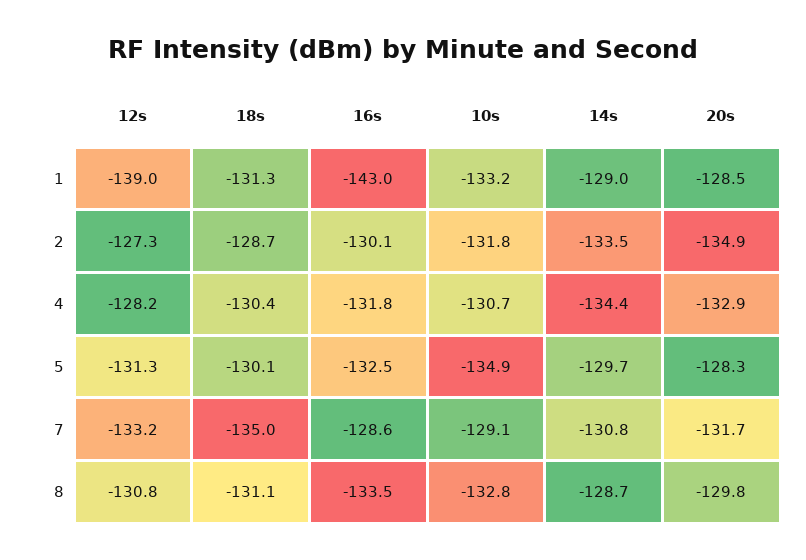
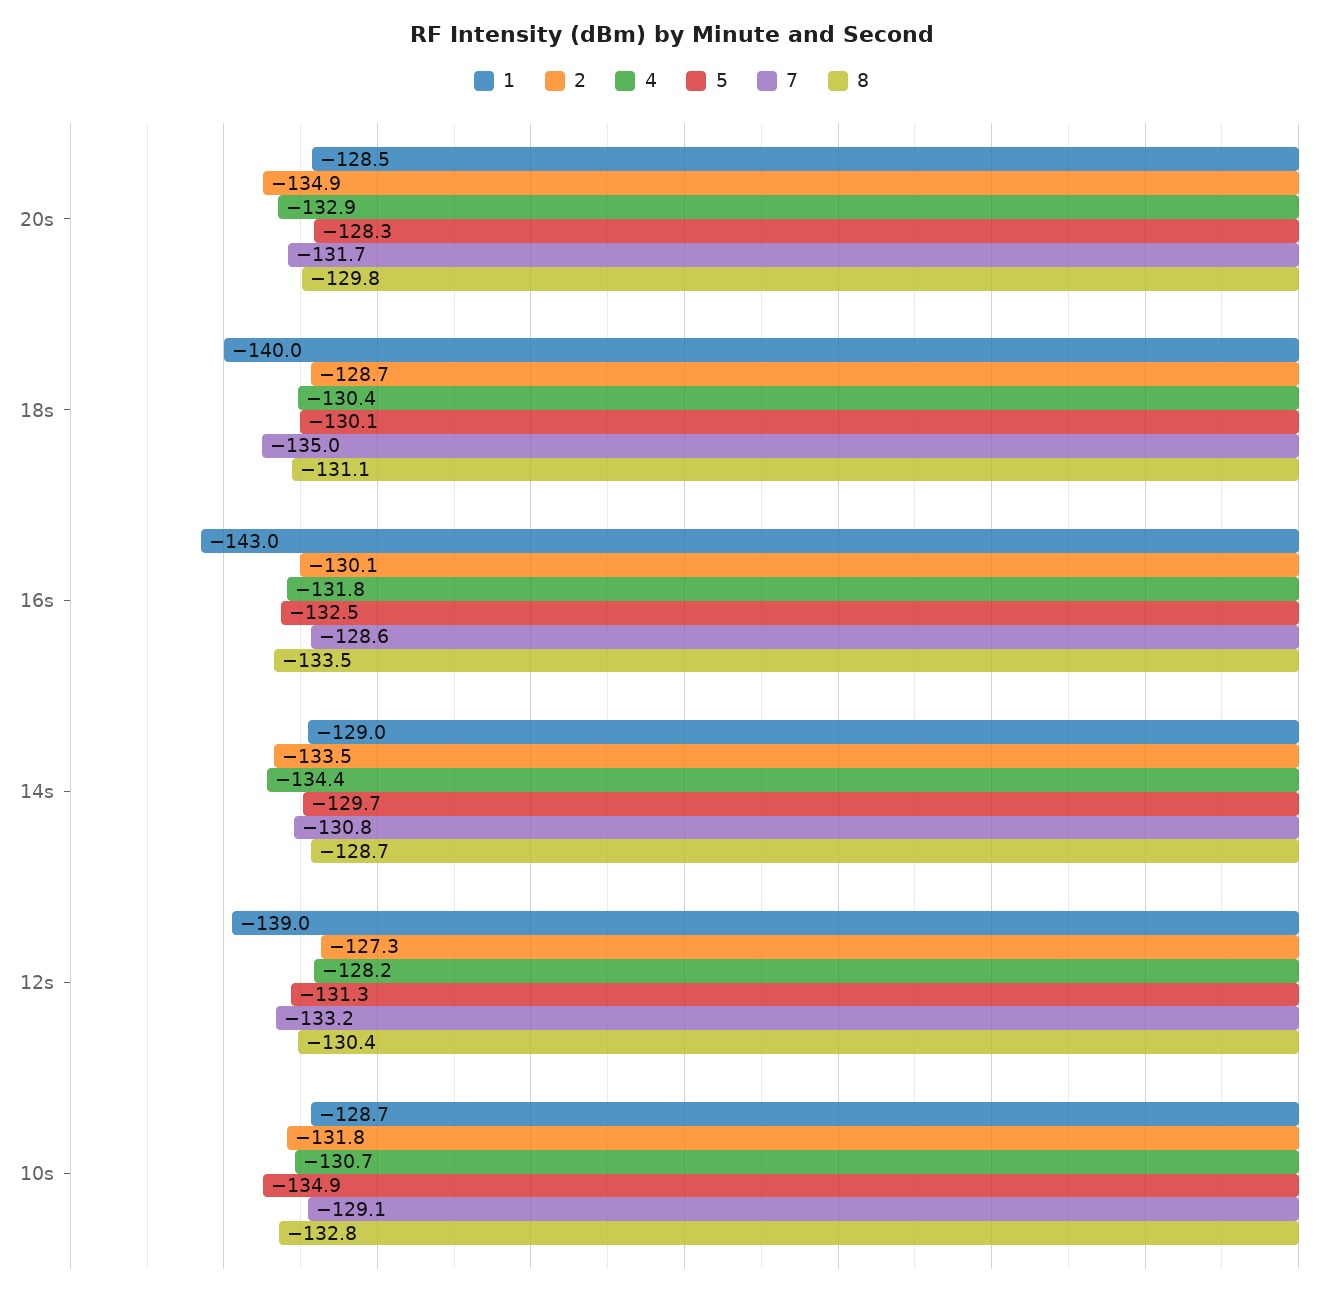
  {
    "1": {
      "12s": -139,
-     "18s": -131.3,
+     "18s": -140,
      "16s": -143,
-     "10s": -133.2,
+     "10s": -128.7,
      "14s": -129,
      "20s": -128.5
    },
    "2": {
      "12s": -127.3,
      "18s": -128.7,
      "16s": -130.1,
      "10s": -131.8,
      "14s": -133.5,
      "20s": -134.9
    },
    "4": {
      "12s": -128.2,
      "18s": -130.4,
      "16s": -131.8,
      "10s": -130.7,
      "14s": -134.4,
      "20s": -132.9
    },
    "5": {
      "12s": -131.3,
      "18s": -130.1,
      "16s": -132.5,
      "10s": -134.9,
      "14s": -129.7,
      "20s": -128.3
    },
    "7": {
      "12s": -133.2,
      "18s": -135,
      "16s": -128.6,
      "10s": -129.1,
      "14s": -130.8,
      "20s": -131.7
    },
    "8": {
-     "12s": -130.8,
+     "12s": -130.4,
      "18s": -131.1,
      "16s": -133.5,
      "10s": -132.8,
      "14s": -128.7,
      "20s": -129.8
    }
  }

